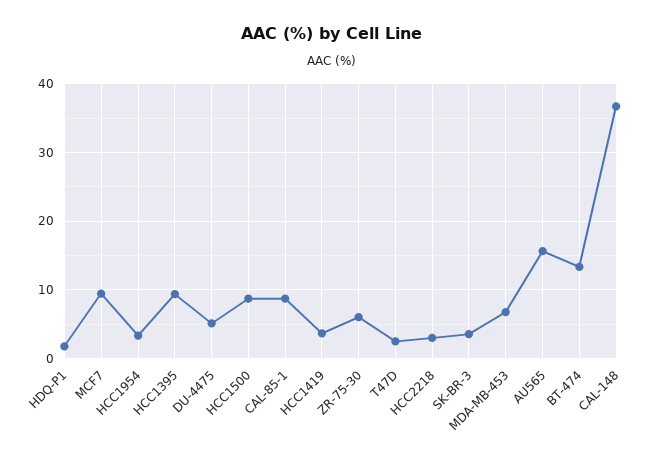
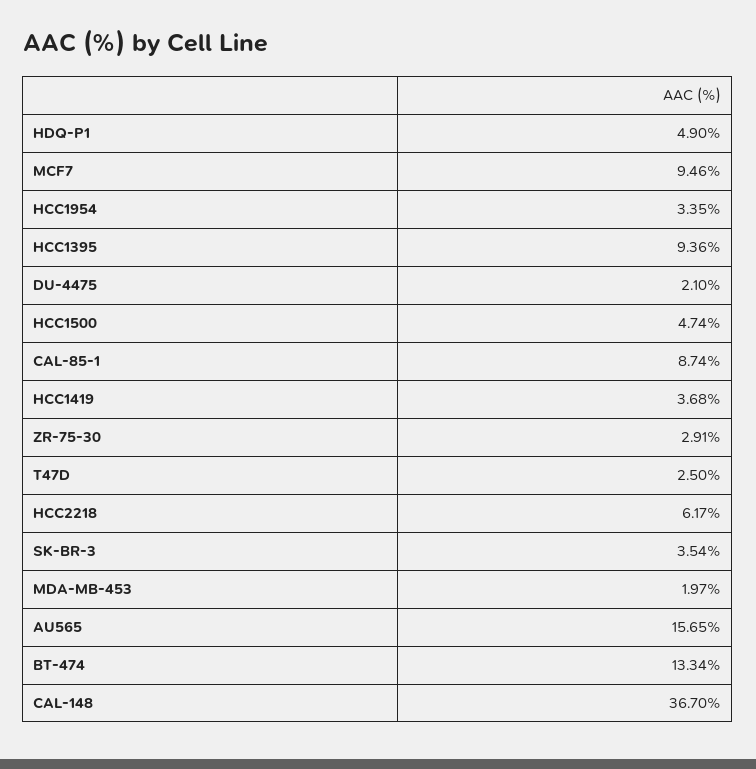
  {
-   "HDQ-P1": 2,
+   "HDQ-P1": 4.9,
    "MCF7": 9.46,
    "HCC1954": 3.35,
    "HCC1395": 9.36,
-   "DU-4475": 5,
+   "DU-4475": 2.1,
-   "HCC1500": 9,
+   "HCC1500": 4.74,
    "CAL-85-1": 8.74,
    "HCC1419": 3.68,
-   "ZR-75-30": 6,
+   "ZR-75-30": 2.91,
    "T47D": 2.5,
-   "HCC2218": 3,
+   "HCC2218": 6.17,
    "SK-BR-3": 3.54,
-   "MDA-MB-453": 7,
+   "MDA-MB-453": 1.97,
    "AU565": 15.65,
    "BT-474": 13.34,
    "CAL-148": 36.7
  }

